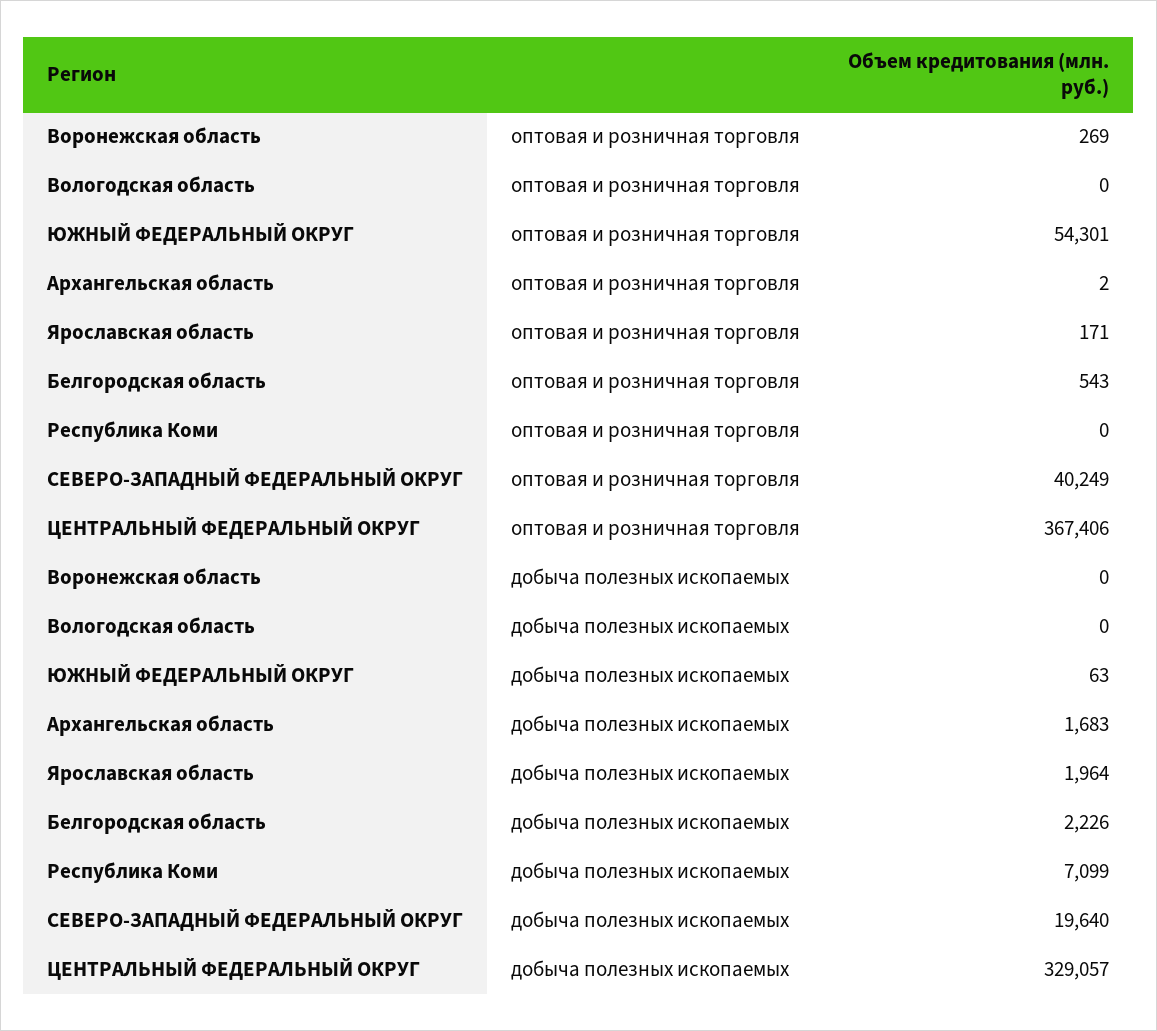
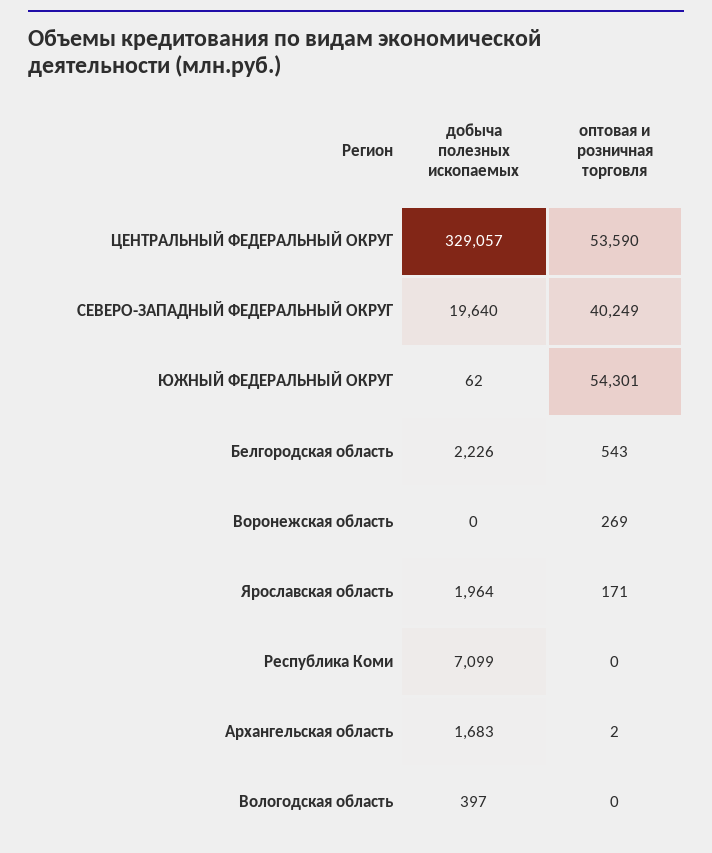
  {
    "Воронежская область": {
      "оптовая и розничная торговля": 269,
      "добыча полезных ископаемых": 0
    },
    "Вологодская область": {
      "оптовая и розничная торговля": 0,
-     "добыча полезных ископаемых": 0
+     "добыча полезных ископаемых": 397
    },
    "ЮЖНЫЙ ФЕДЕРАЛЬНЫЙ ОКРУГ": {
      "оптовая и розничная торговля": 54301,
-     "добыча полезных ископаемых": 63
+     "добыча полезных ископаемых": 62
    },
    "Архангельская область": {
      "оптовая и розничная торговля": 2,
      "добыча полезных ископаемых": 1683
    },
    "Ярославская область": {
      "оптовая и розничная торговля": 171,
      "добыча полезных ископаемых": 1964
    },
    "Белгородская область": {
      "оптовая и розничная торговля": 543,
      "добыча полезных ископаемых": 2226
    },
    "Республика Коми": {
      "оптовая и розничная торговля": 0,
      "добыча полезных ископаемых": 7099
    },
    "СЕВЕРО-ЗАПАДНЫЙ ФЕДЕРАЛЬНЫЙ ОКРУГ": {
      "оптовая и розничная торговля": 40249,
      "добыча полезных ископаемых": 19640
    },
    "ЦЕНТРАЛЬНЫЙ ФЕДЕРАЛЬНЫЙ ОКРУГ": {
-     "оптовая и розничная торговля": 367406,
+     "оптовая и розничная торговля": 53590,
      "добыча полезных ископаемых": 329057
    }
  }

